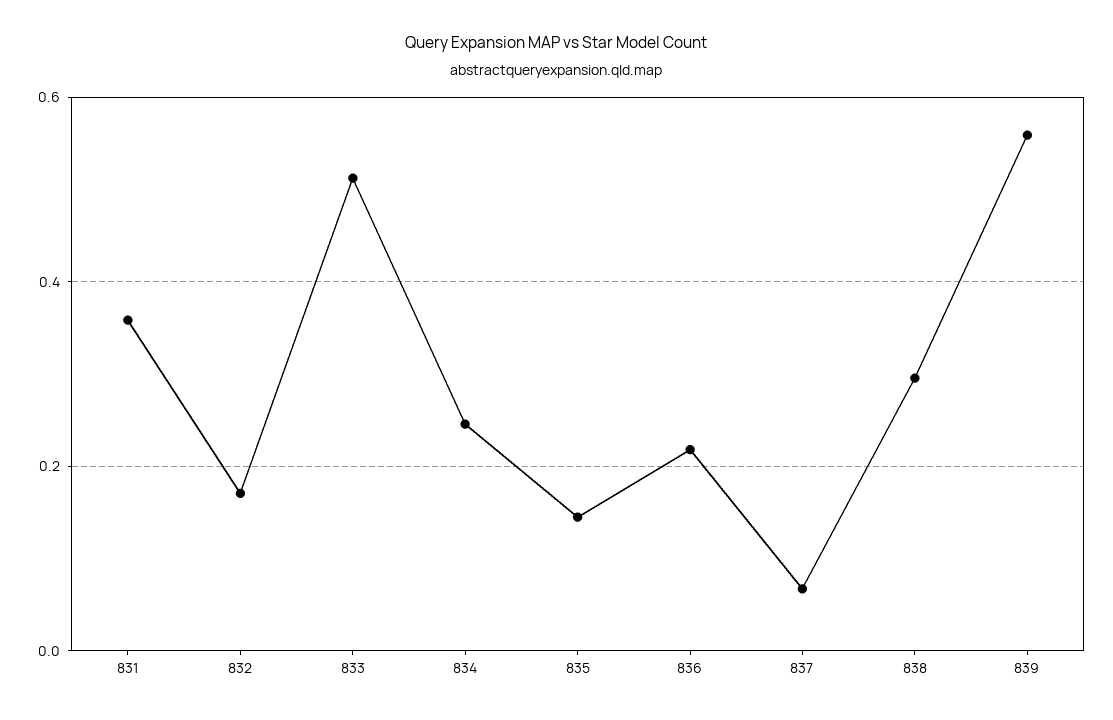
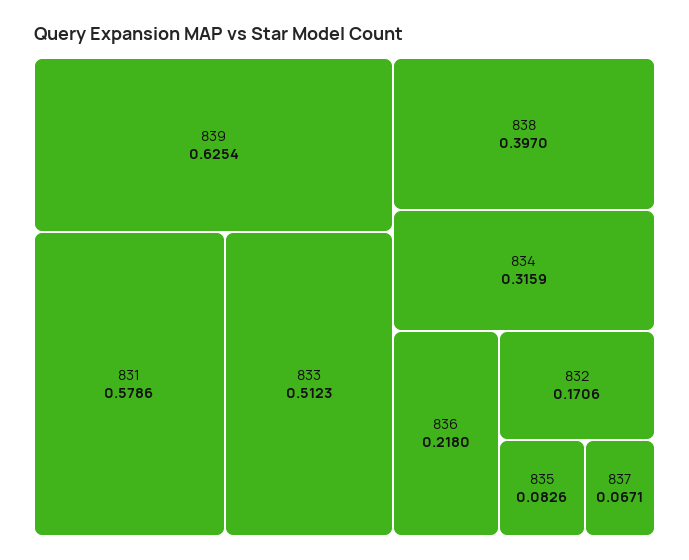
  {
-   "831": 0.36,
+   "831": 0.5786,
    "832": 0.1706,
    "833": 0.5123,
-   "834": 0.24,
+   "834": 0.3159,
-   "835": 0.14,
+   "835": 0.0826,
    "836": 0.218,
    "837": 0.0671,
-   "838": 0.3,
+   "838": 0.397,
-   "839": 0.56
+   "839": 0.6254
  }

